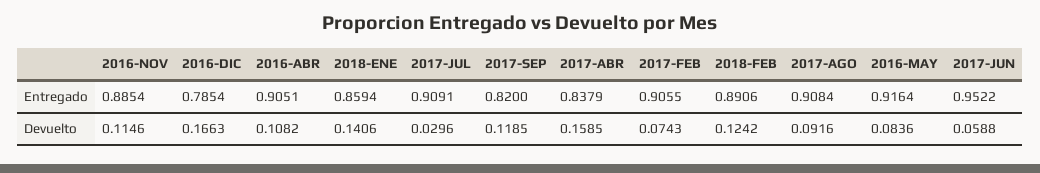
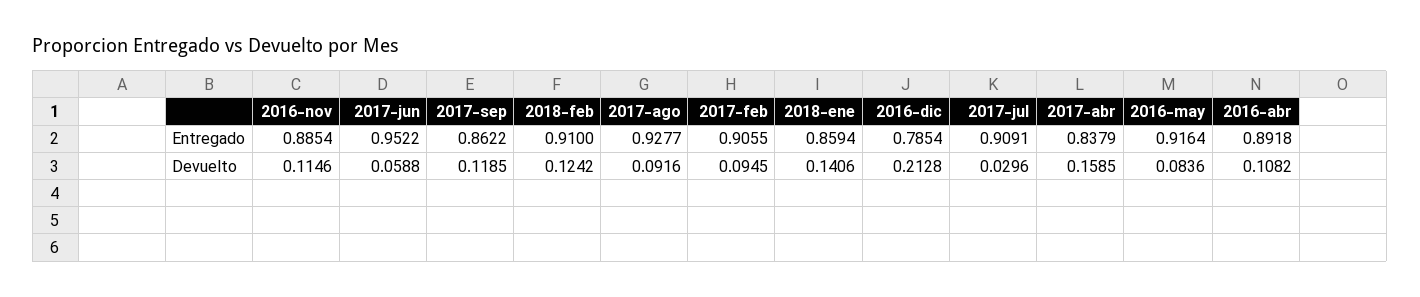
  {
    "2016-NOV": {
      "Entregado": 0.8854,
      "Devuelto": 0.1146
    },
    "2016-DIC": {
      "Entregado": 0.7854,
-     "Devuelto": 0.1663
+     "Devuelto": 0.2128
    },
    "2016-ABR": {
-     "Entregado": 0.9051,
+     "Entregado": 0.8918,
      "Devuelto": 0.1082
    },
    "2018-ENE": {
      "Entregado": 0.8594,
      "Devuelto": 0.1406
    },
    "2017-JUL": {
      "Entregado": 0.9091,
      "Devuelto": 0.0296
    },
    "2017-SEP": {
-     "Entregado": 0.82,
+     "Entregado": 0.8622,
      "Devuelto": 0.1185
    },
    "2017-ABR": {
      "Entregado": 0.8379,
      "Devuelto": 0.1585
    },
    "2017-FEB": {
      "Entregado": 0.9055,
-     "Devuelto": 0.0743
+     "Devuelto": 0.0945
    },
    "2018-FEB": {
-     "Entregado": 0.8906,
+     "Entregado": 0.91,
      "Devuelto": 0.1242
    },
    "2017-AGO": {
-     "Entregado": 0.9084,
+     "Entregado": 0.9277,
      "Devuelto": 0.0916
    },
    "2016-MAY": {
      "Entregado": 0.9164,
      "Devuelto": 0.0836
    },
    "2017-JUN": {
      "Entregado": 0.9522,
      "Devuelto": 0.0588
    }
  }

